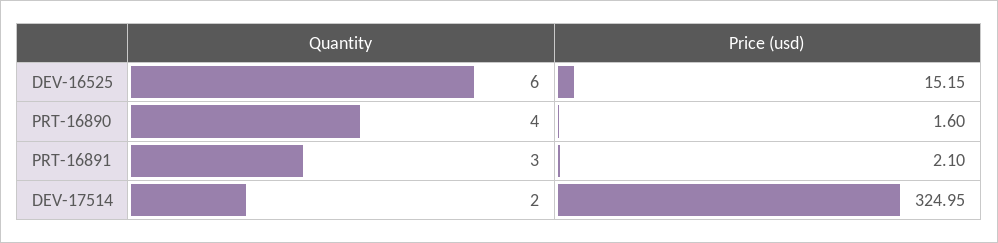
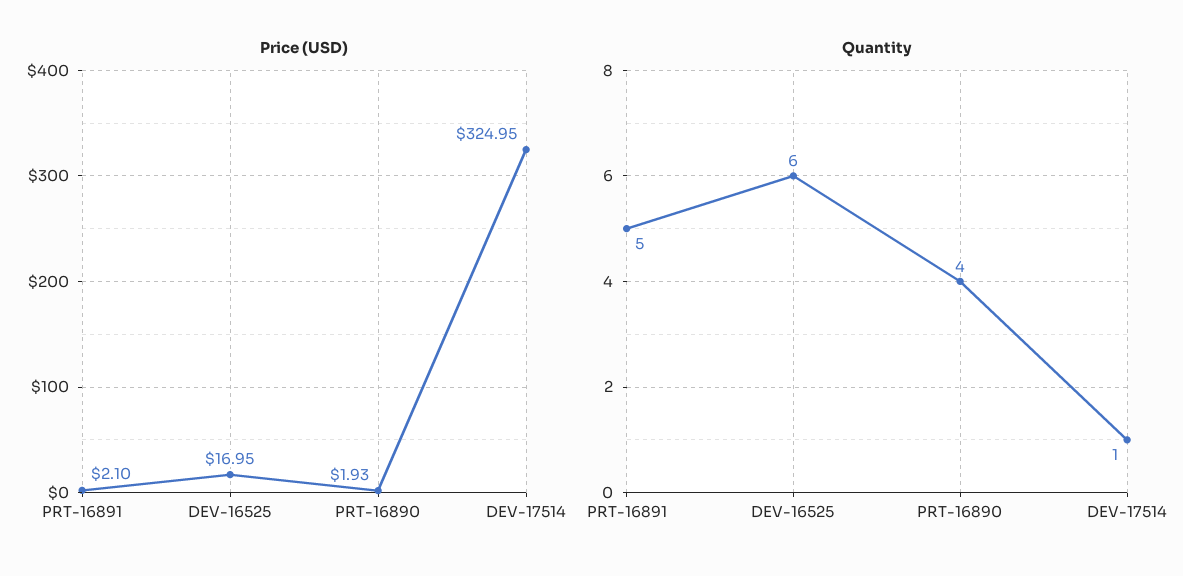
  {
    "Quantity": {
      "DEV-16525": 6,
      "PRT-16890": 4,
-     "PRT-16891": 3,
+     "PRT-16891": 5,
-     "DEV-17514": 2
+     "DEV-17514": 1
    },
    "Price (usd)": {
-     "DEV-16525": 15.15,
+     "DEV-16525": 16.95,
-     "PRT-16890": 1.6,
+     "PRT-16890": 1.93,
      "PRT-16891": 2.1,
      "DEV-17514": 324.95
    }
  }

